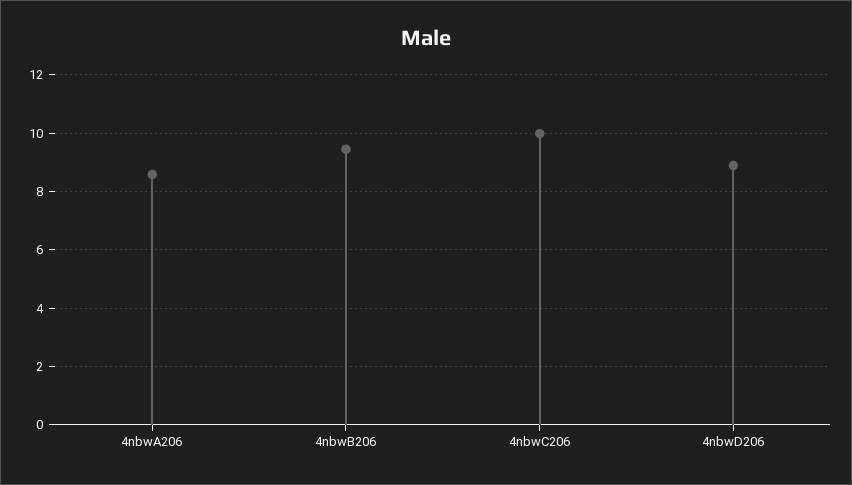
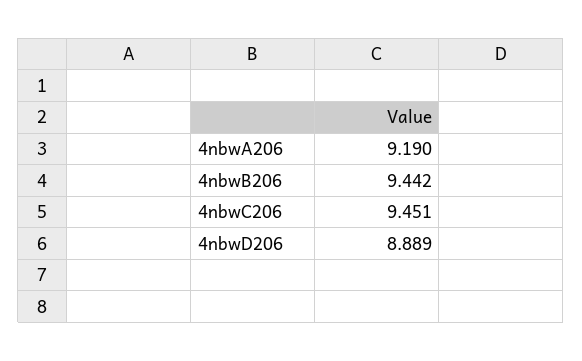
  {
-   "4nbwA206": 8.5,
+   "4nbwA206": 9.19,
    "4nbwB206": 9.442,
-   "4nbwC206": 10,
+   "4nbwC206": 9.451,
    "4nbwD206": 8.889
  }

